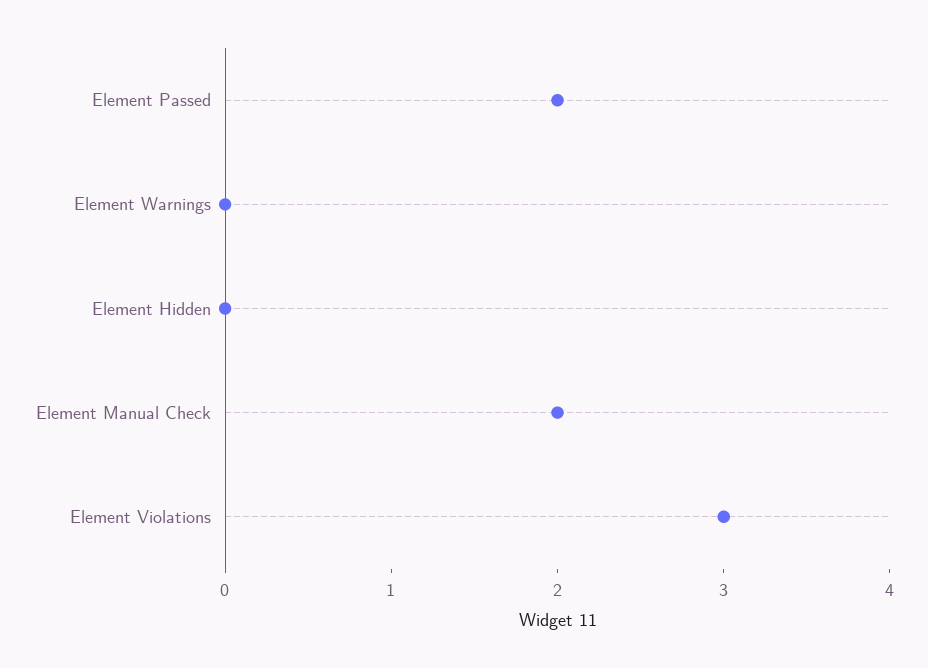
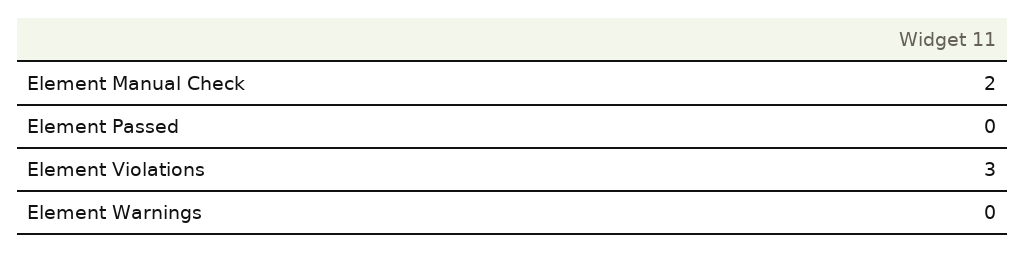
  {
-   "Element Passed": 2,
+   "Element Passed": 0,
    "Element Warnings": 0,
-   "Element Hidden": 0,
    "Element Manual Check": 2,
    "Element Violations": 3
  }

